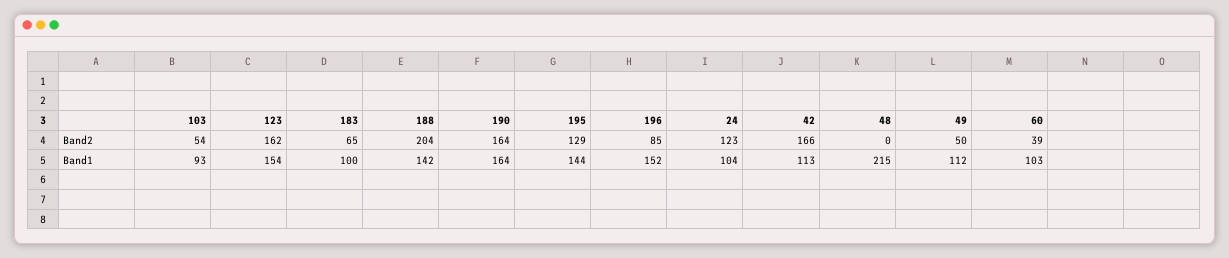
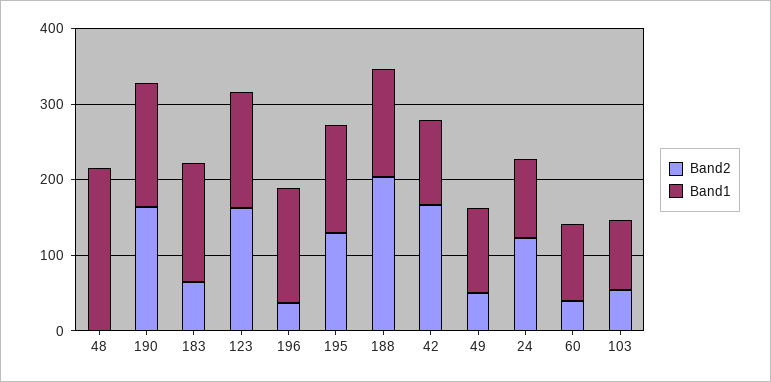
  {
    "Band2": {
      "103": 54,
      "123": 162,
      "183": 65,
      "188": 204,
      "190": 164,
      "195": 129,
-     "196": 85,
+     "196": 40,
      "24": 123,
      "42": 166,
      "48": 0,
      "49": 50,
      "60": 39
    },
    "Band1": {
      "103": 93,
      "123": 154,
-     "183": 100,
+     "183": 160,
      "188": 142,
      "190": 164,
      "195": 144,
      "196": 152,
      "24": 104,
      "42": 113,
      "48": 215,
      "49": 112,
      "60": 103
    }
  }

